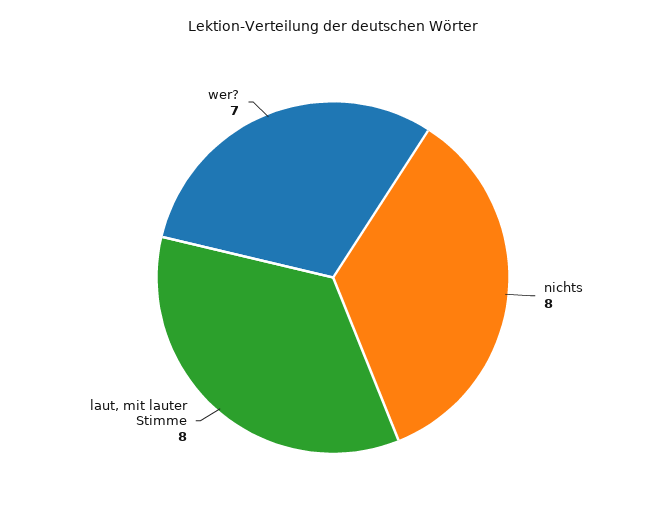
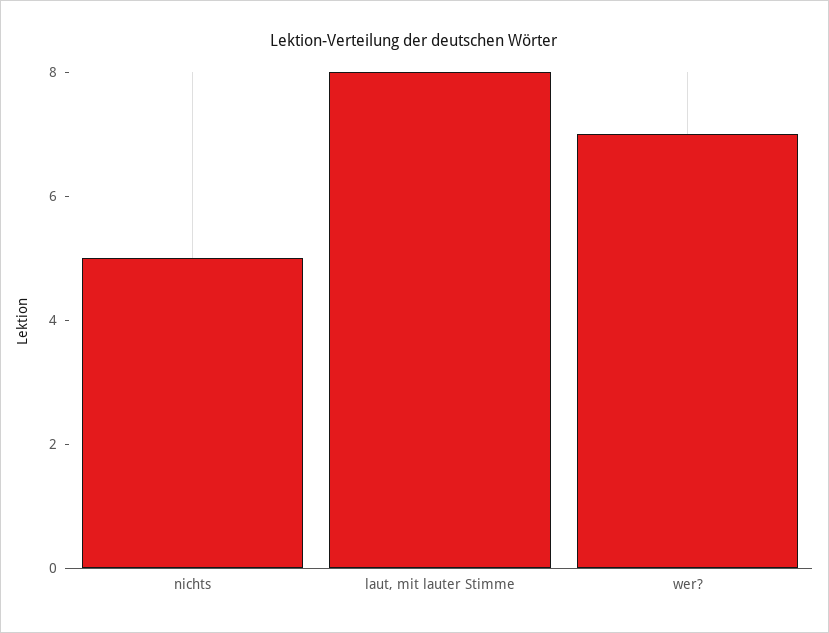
  {
-   "nichts": 8,
+   "nichts": 5,
    "laut, mit lauter Stimme": 8,
    "wer?": 7
  }

